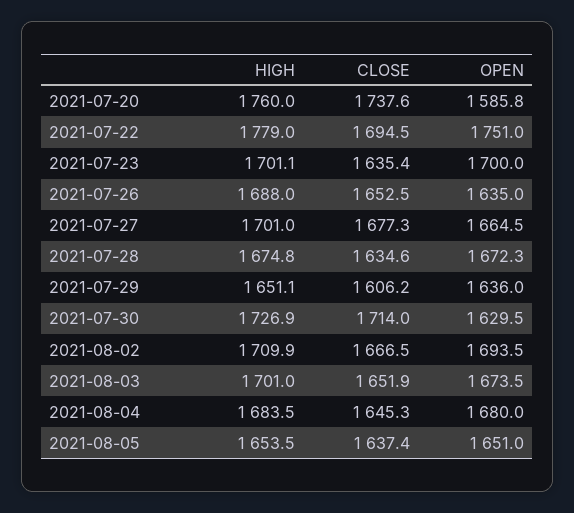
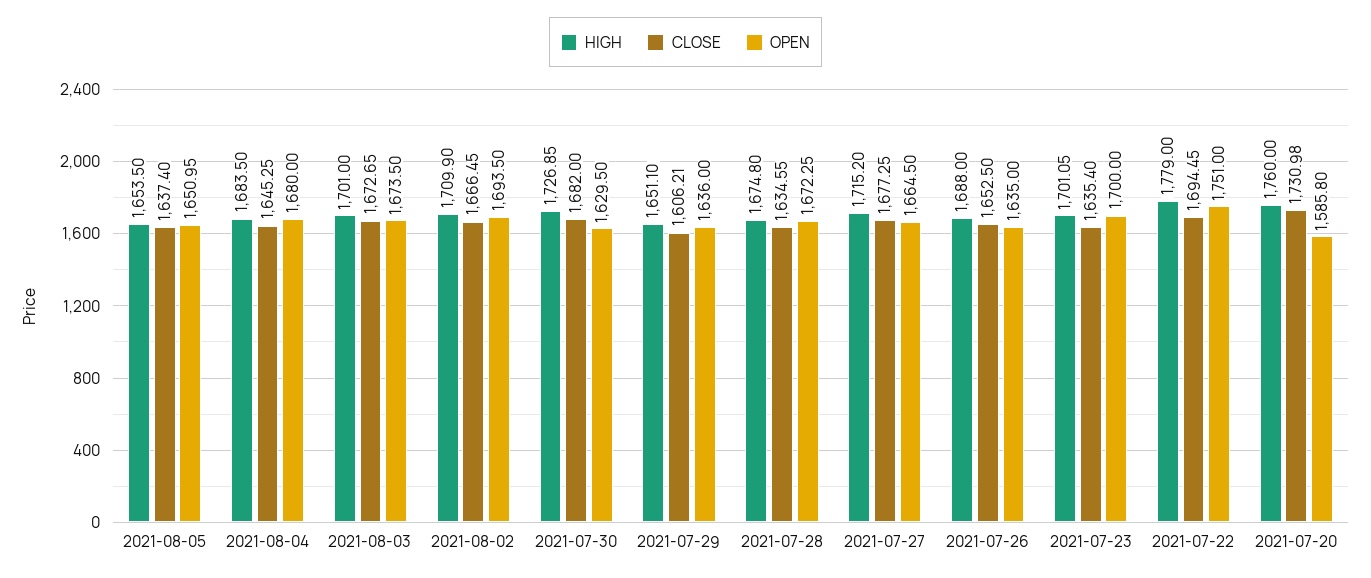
  {
    "HIGH": {
      "2021-07-20": 1760,
      "2021-07-22": 1779,
      "2021-07-23": 1701.05,
      "2021-07-26": 1688,
-     "2021-07-27": 1701,
+     "2021-07-27": 1715.2,
      "2021-07-28": 1674.8,
      "2021-07-29": 1651.1,
      "2021-07-30": 1726.85,
      "2021-08-02": 1709.9,
      "2021-08-03": 1701,
      "2021-08-04": 1683.5,
      "2021-08-05": 1653.5
    },
    "CLOSE": {
-     "2021-07-20": 1737.6,
+     "2021-07-20": 1730.98,
      "2021-07-22": 1694.45,
      "2021-07-23": 1635.4,
      "2021-07-26": 1652.5,
      "2021-07-27": 1677.25,
      "2021-07-28": 1634.55,
      "2021-07-29": 1606.21,
-     "2021-07-30": 1714,
+     "2021-07-30": 1682,
      "2021-08-02": 1666.45,
-     "2021-08-03": 1651.9,
+     "2021-08-03": 1672.65,
      "2021-08-04": 1645.25,
      "2021-08-05": 1637.4
    },
    "OPEN": {
      "2021-07-20": 1585.8,
      "2021-07-22": 1751,
      "2021-07-23": 1700,
      "2021-07-26": 1635,
      "2021-07-27": 1664.5,
      "2021-07-28": 1672.25,
      "2021-07-29": 1636,
      "2021-07-30": 1629.5,
      "2021-08-02": 1693.5,
      "2021-08-03": 1673.5,
      "2021-08-04": 1680,
      "2021-08-05": 1650.95
    }
  }

